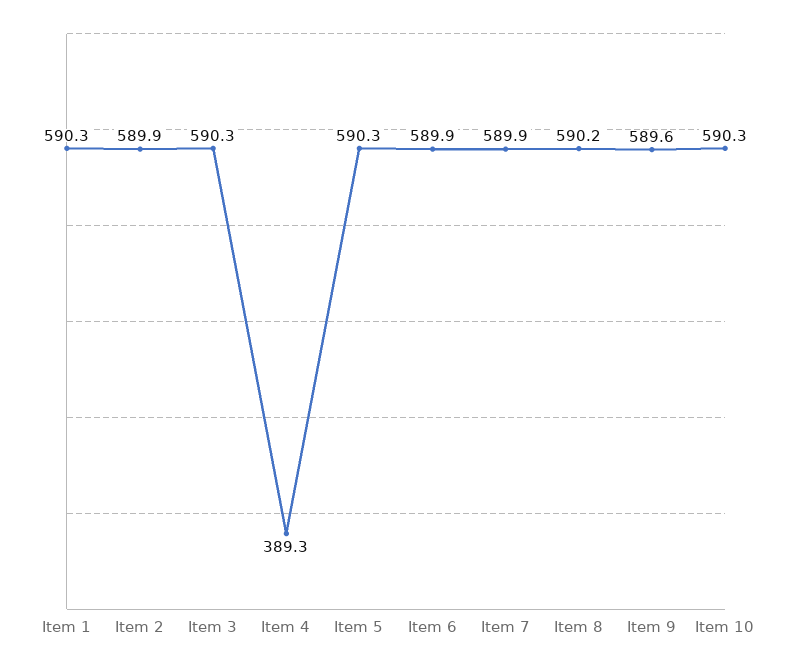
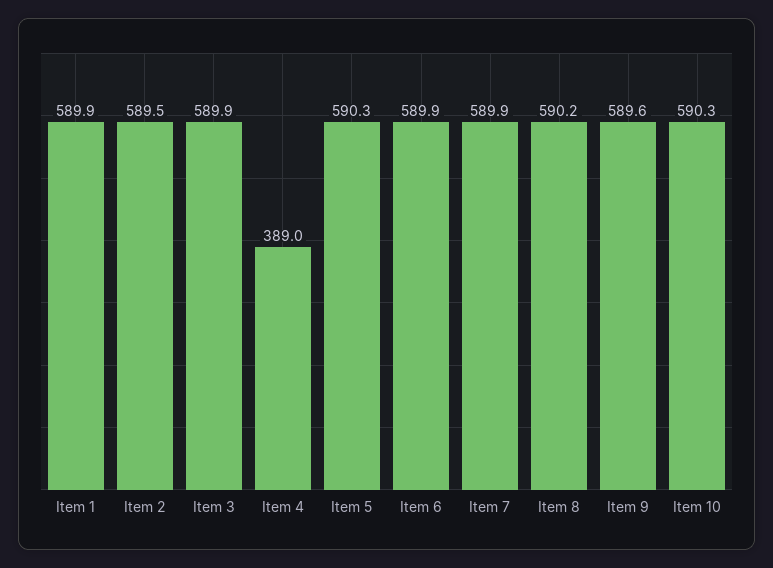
  {
-   "Item 1": 590.3,
+   "Item 1": 589.9,
-   "Item 2": 589.9,
+   "Item 2": 589.5,
-   "Item 3": 590.3,
+   "Item 3": 589.9,
-   "Item 4": 389.3,
+   "Item 4": 389,
    "Item 5": 590.3,
    "Item 6": 589.9,
    "Item 7": 589.9,
    "Item 8": 590.2,
    "Item 9": 589.6,
    "Item 10": 590.3
  }

